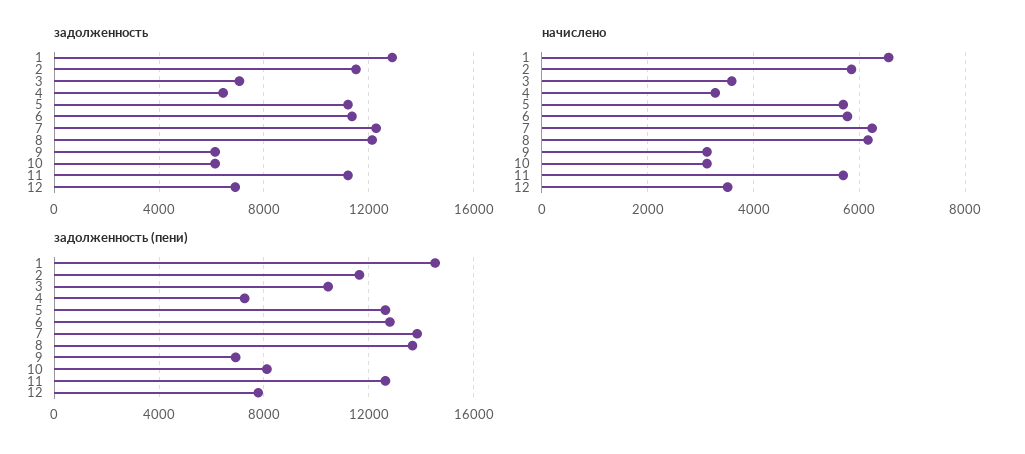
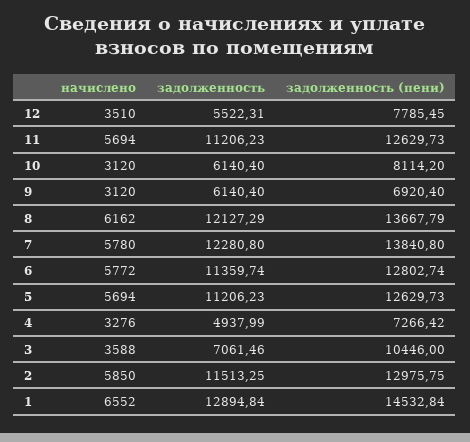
  {
    "задолженность": {
      "1": 12894.84,
      "2": 11513.25,
      "3": 7061.46,
-     "4": 6500,
+     "4": 4937.99,
      "5": 11206.23,
      "6": 11359.74,
      "7": 12280.8,
      "8": 12127.29,
      "9": 6140.4,
      "10": 6140.4,
      "11": 11206.23,
-     "12": 7000
+     "12": 5522.31
    },
    "начислено": {
      "1": 6552,
      "2": 5850,
      "3": 3588,
      "4": 3276,
      "5": 5694,
      "6": 5772,
-     "7": 6200,
+     "7": 5780,
      "8": 6162,
      "9": 3120,
      "10": 3120,
      "11": 5694,
      "12": 3510
    },
    "задолженность (пени)": {
      "1": 14532.84,
-     "2": 11500,
+     "2": 12975.75,
      "3": 10446,
      "4": 7266.42,
      "5": 12629.73,
      "6": 12802.74,
      "7": 13840.8,
      "8": 13667.79,
      "9": 6920.4,
      "10": 8114.2,
      "11": 12629.73,
      "12": 7785.45
    }
  }

